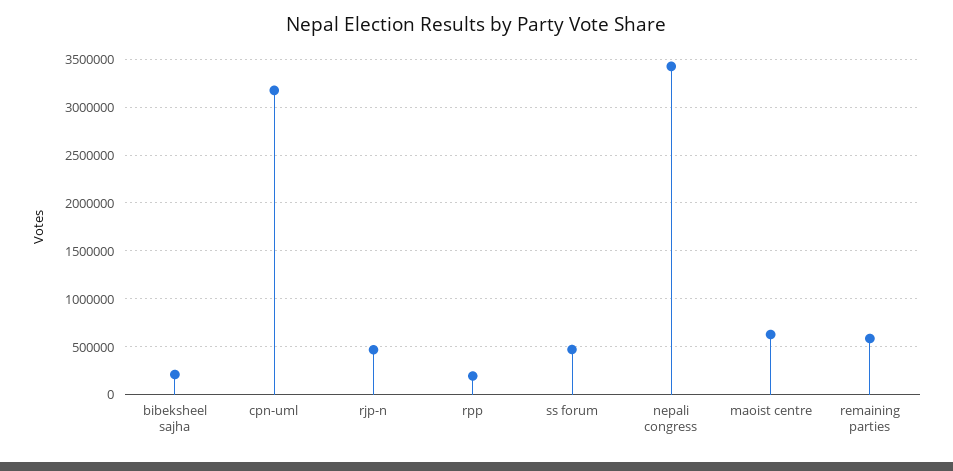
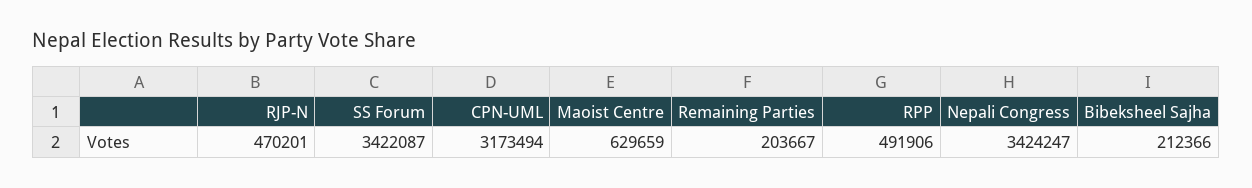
  {
    "bibeksheel sajha": 212366,
    "cpn-uml": 3173494,
    "rjp-n": 470201,
-   "rpp": 200000,
+   "rpp": 491906,
-   "ss forum": 500000,
+   "ss forum": 3422087,
    "nepali congress": 3424247,
    "maoist centre": 629659,
-   "remaining parties": 600000
+   "remaining parties": 203667
  }

